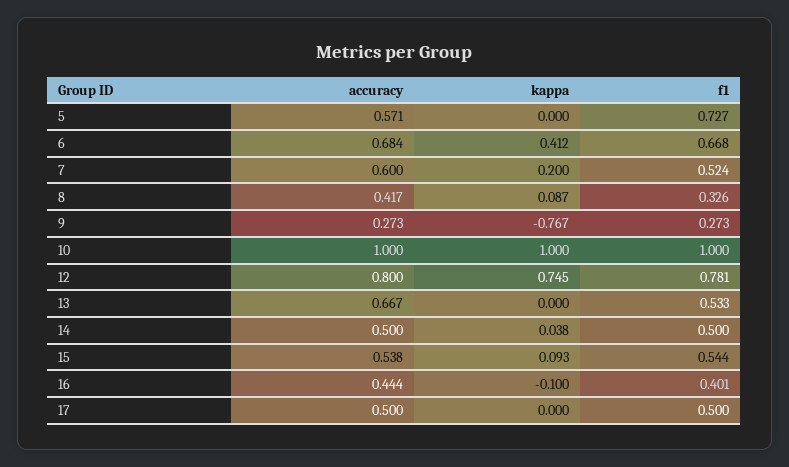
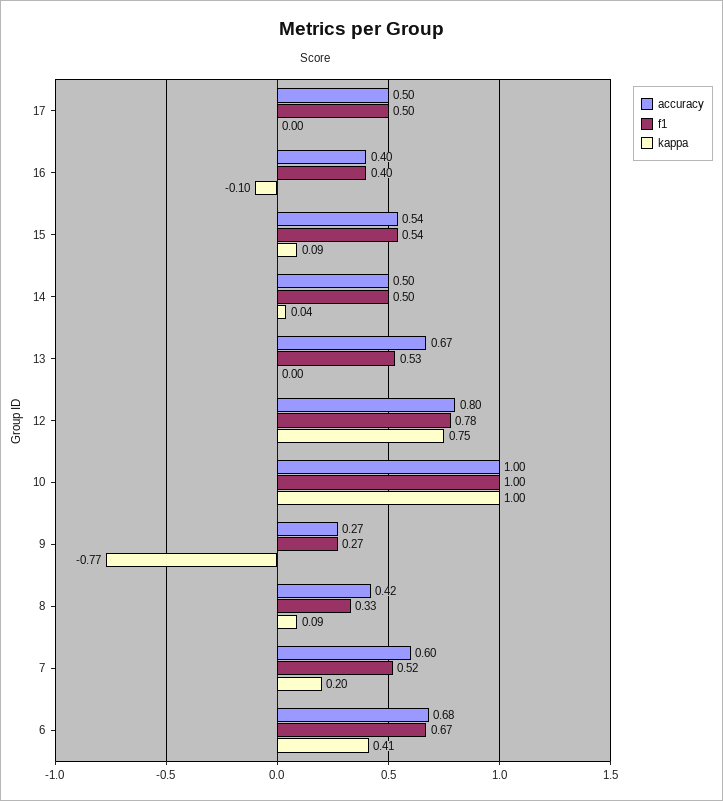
  {
    "accuracy": {
-     "5": 0.571,
      "6": 0.684,
      "7": 0.6,
      "8": 0.417,
      "9": 0.273,
      "10": 1,
      "12": 0.8,
      "13": 0.667,
      "14": 0.5,
      "15": 0.538,
-     "16": 0.444,
+     "16": 0.4,
      "17": 0.5
    },
    "kappa": {
-     "5": 0,
      "6": 0.412,
      "7": 0.2,
      "8": 0.087,
      "9": -0.767,
      "10": 1,
      "12": 0.745,
      "13": 0,
      "14": 0.038,
      "15": 0.093,
      "16": -0.1,
      "17": 0
    },
    "f1": {
-     "5": 0.727,
      "6": 0.668,
      "7": 0.524,
      "8": 0.326,
      "9": 0.273,
      "10": 1,
      "12": 0.781,
      "13": 0.533,
      "14": 0.5,
      "15": 0.544,
      "16": 0.401,
      "17": 0.5
    }
  }

